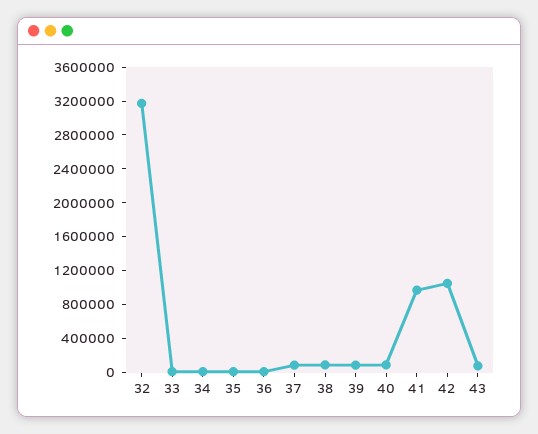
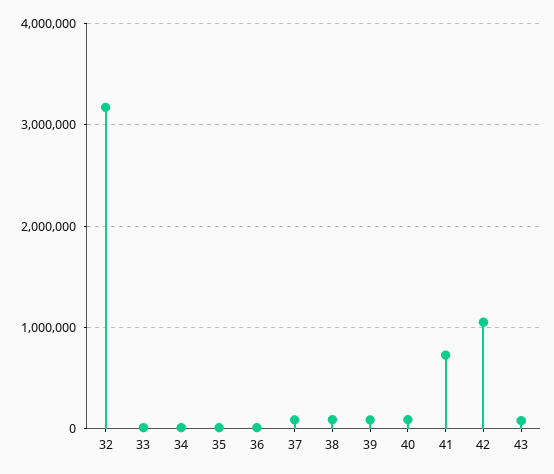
  {
    "32": 3200000,
    "33": 0,
    "34": 0,
    "35": 0,
    "36": 0,
    "37": 100000,
    "38": 100000,
    "39": 100000,
    "40": 100000,
-   "41": 1000000,
+   "41": 700000,
    "42": 1100000,
    "43": 100000
  }

